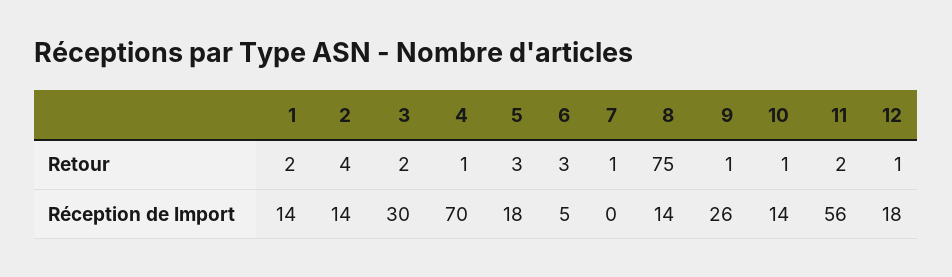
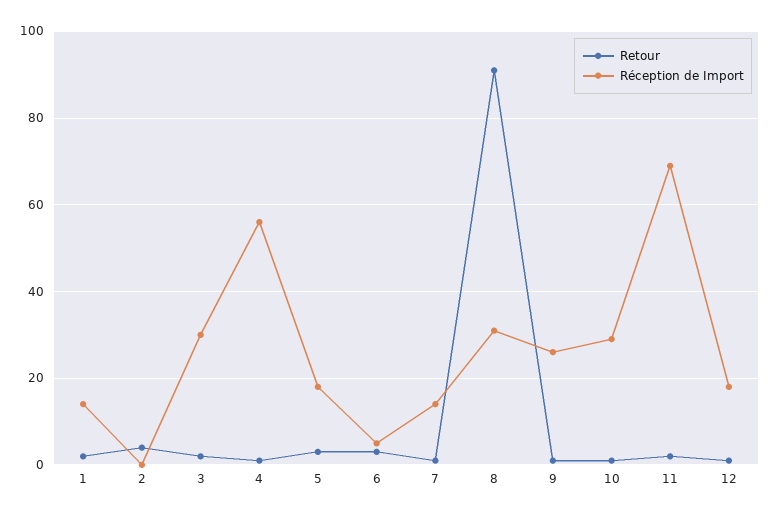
  {
    "Retour": {
      "1": 2,
      "2": 4,
      "3": 2,
      "4": 1,
      "5": 3,
      "6": 3,
      "7": 1,
-     "8": 75,
+     "8": 90,
      "9": 1,
      "10": 1,
      "11": 2,
      "12": 1
    },
    "Réception de Import": {
      "1": 14,
-     "2": 14,
+     "2": 0,
      "3": 30,
-     "4": 70,
+     "4": 55,
      "5": 18,
      "6": 5,
-     "7": 0,
+     "7": 15,
-     "8": 14,
+     "8": 30,
      "9": 26,
-     "10": 14,
+     "10": 30,
-     "11": 56,
+     "11": 70,
      "12": 18
    }
  }

